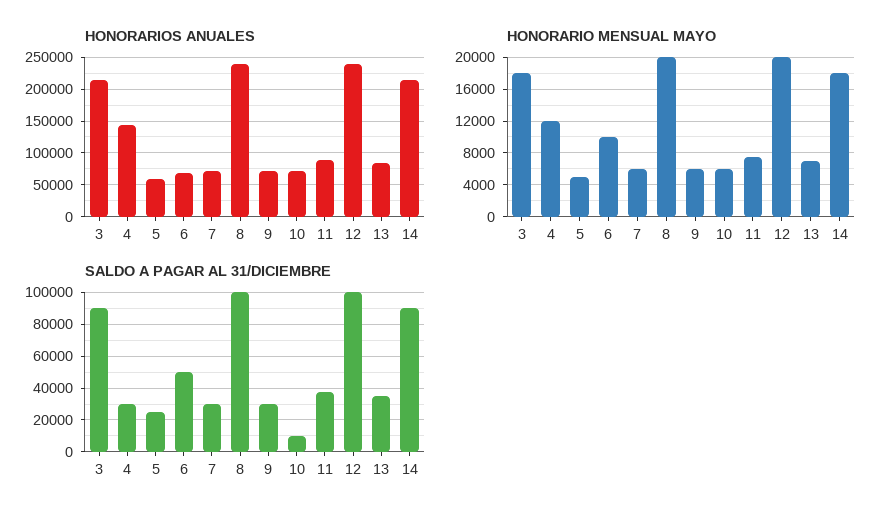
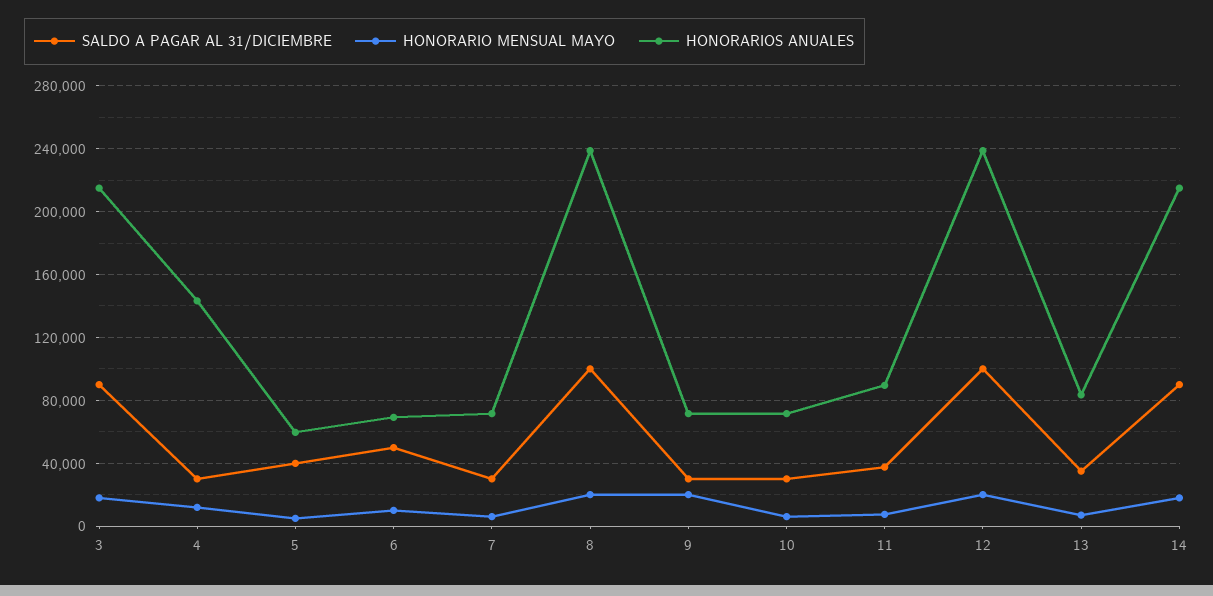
  {
    "HONORARIOS ANUALES": {
      "3": 215000,
      "4": 145000,
      "5": 60000,
      "6": 70000,
      "7": 70000,
      "8": 240000,
      "9": 70000,
      "10": 70000,
      "11": 90000,
      "12": 240000,
      "13": 85000,
      "14": 215000
    },
    "HONORARIO MENSUAL MAYO": {
      "3": 18000,
      "4": 12000,
      "5": 5000,
      "6": 10000,
      "7": 6000,
      "8": 20000,
-     "9": 6000,
+     "9": 20000,
      "10": 6000,
      "11": 8000,
      "12": 20000,
      "13": 7000,
      "14": 18000
    },
    "SALDO A PAGAR AL 31/DICIEMBRE": {
      "3": 90000,
      "4": 30000,
-     "5": 25000,
+     "5": 40000,
      "6": 50000,
      "7": 30000,
      "8": 100000,
      "9": 30000,
-     "10": 10000,
+     "10": 30000,
      "11": 40000,
      "12": 100000,
      "13": 35000,
      "14": 90000
    }
  }

